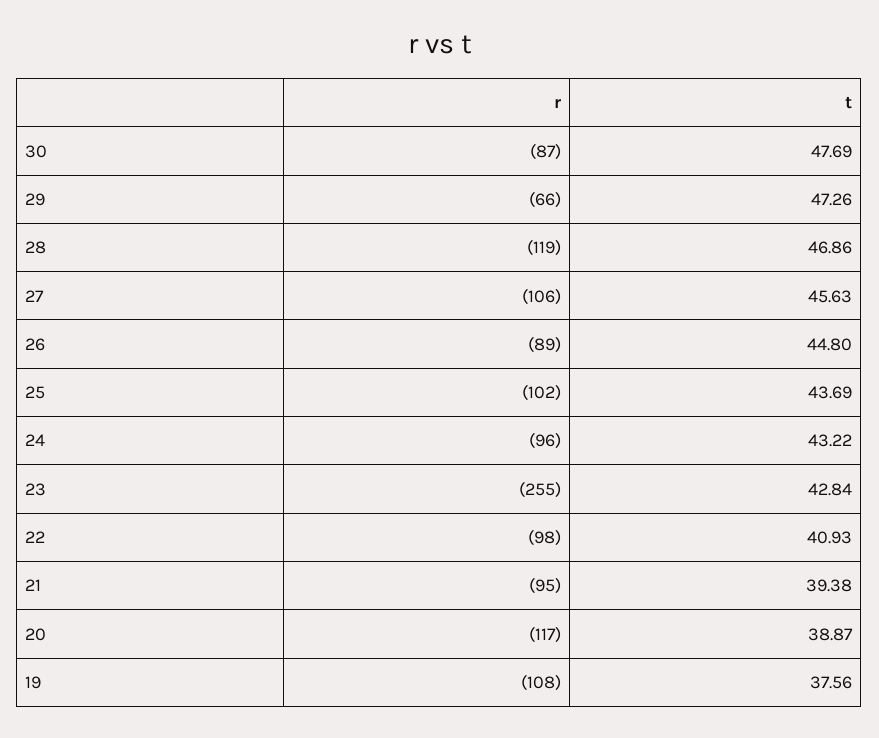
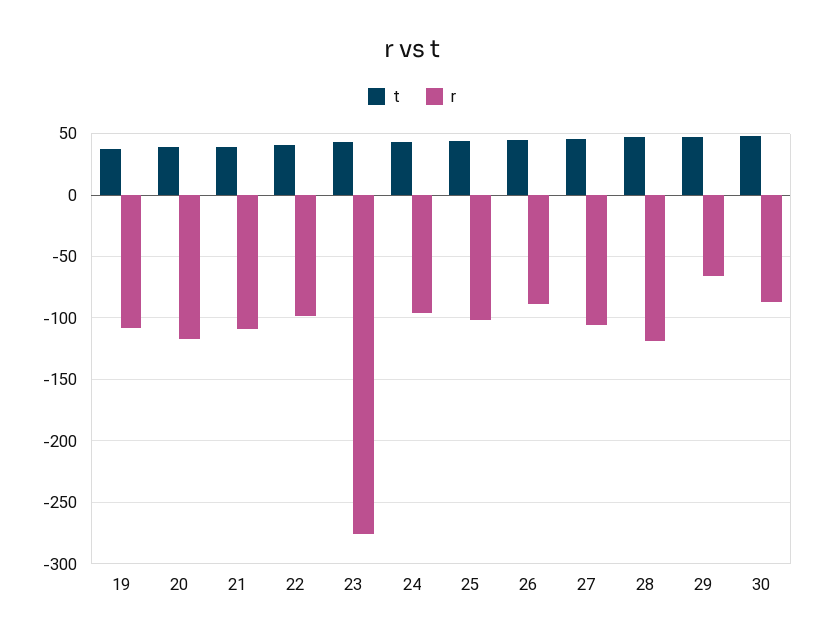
  {
    "r": {
      "30": -87,
      "29": -66,
      "28": -119,
      "27": -106,
      "26": -89,
      "25": -102,
      "24": -96,
-     "23": -255,
+     "23": -275,
      "22": -98,
-     "21": -95,
+     "21": -110,
      "20": -117,
      "19": -108
    },
    "t": {
      "30": 47.69,
      "29": 47.26,
      "28": 46.86,
      "27": 45.63,
      "26": 44.8,
      "25": 43.69,
      "24": 43.22,
      "23": 42.84,
      "22": 40.93,
      "21": 39.38,
      "20": 38.87,
      "19": 37.56
    }
  }

